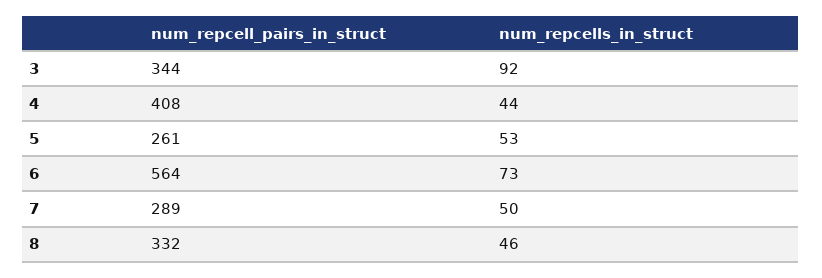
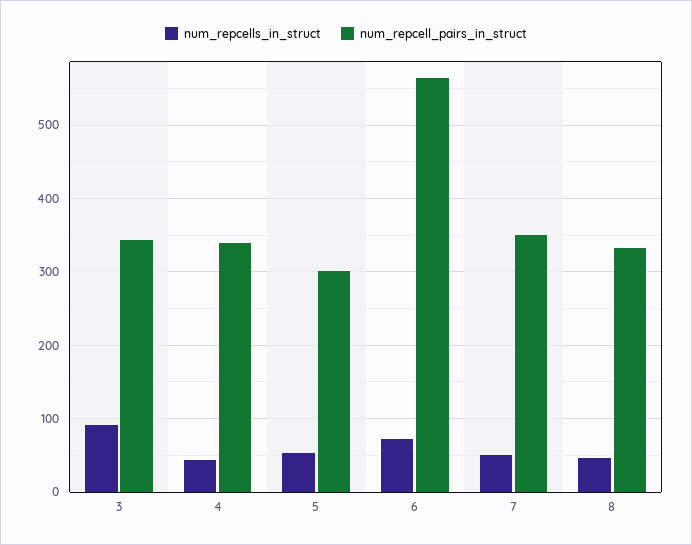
  {
    "num_repcell_pairs_in_struct": {
      "3": 344,
-     "4": 408,
+     "4": 340,
-     "5": 261,
+     "5": 300,
      "6": 564,
-     "7": 289,
+     "7": 350,
      "8": 332
    },
    "num_repcells_in_struct": {
      "3": 92,
      "4": 44,
      "5": 53,
      "6": 73,
      "7": 50,
      "8": 46
    }
  }

